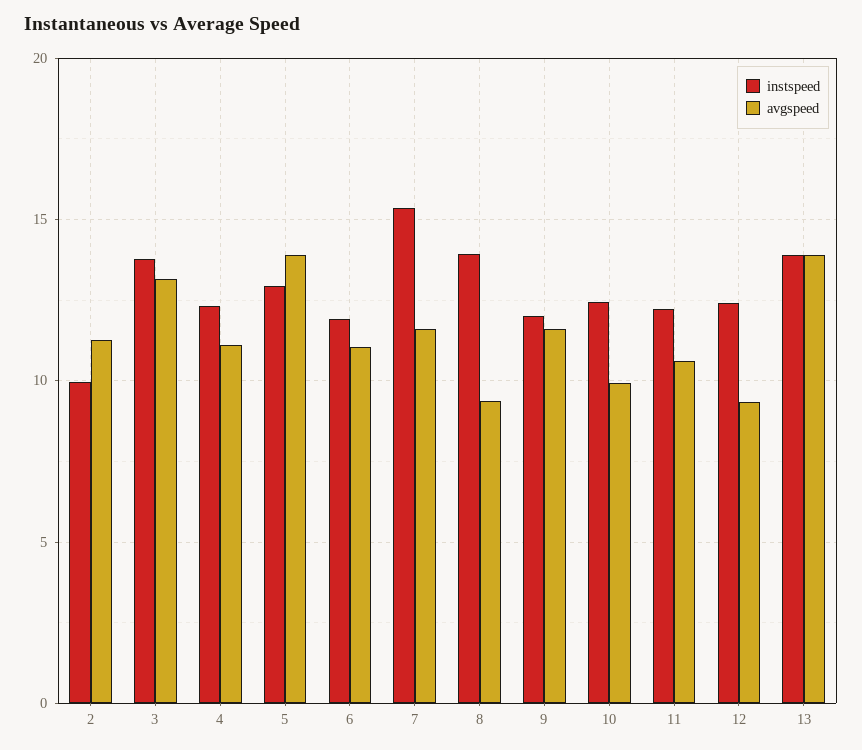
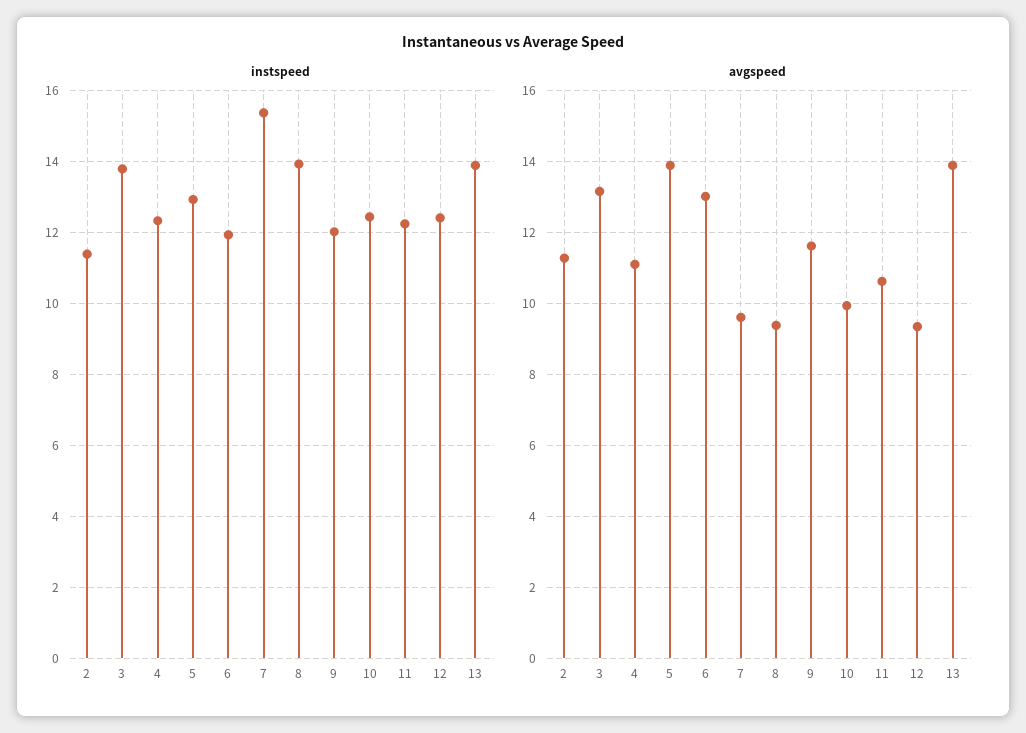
  {
    "instspeed": {
-     "2": 10,
+     "2": 11.4,
      "3": 13.8,
      "4": 12.4,
      "5": 13,
      "6": 12,
      "7": 15.4,
      "8": 14,
      "9": 12,
      "10": 12.4,
      "11": 12.2,
      "12": 12.4,
      "13": 13.8
    },
    "avgspeed": {
      "2": 11.2,
      "3": 13.2,
      "4": 11.2,
      "5": 13.8,
-     "6": 11,
+     "6": 13,
-     "7": 11.5,
+     "7": 9.6,
      "8": 9.4,
      "9": 11.6,
      "10": 10,
      "11": 10.6,
      "12": 9.4,
      "13": 13.8
    }
  }

